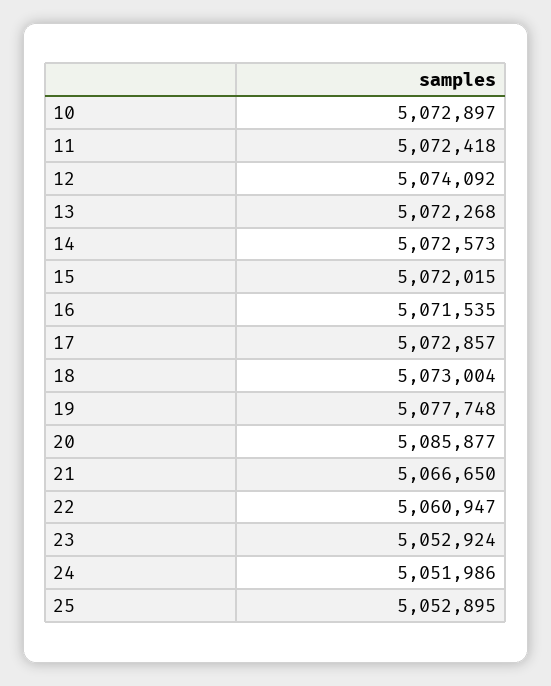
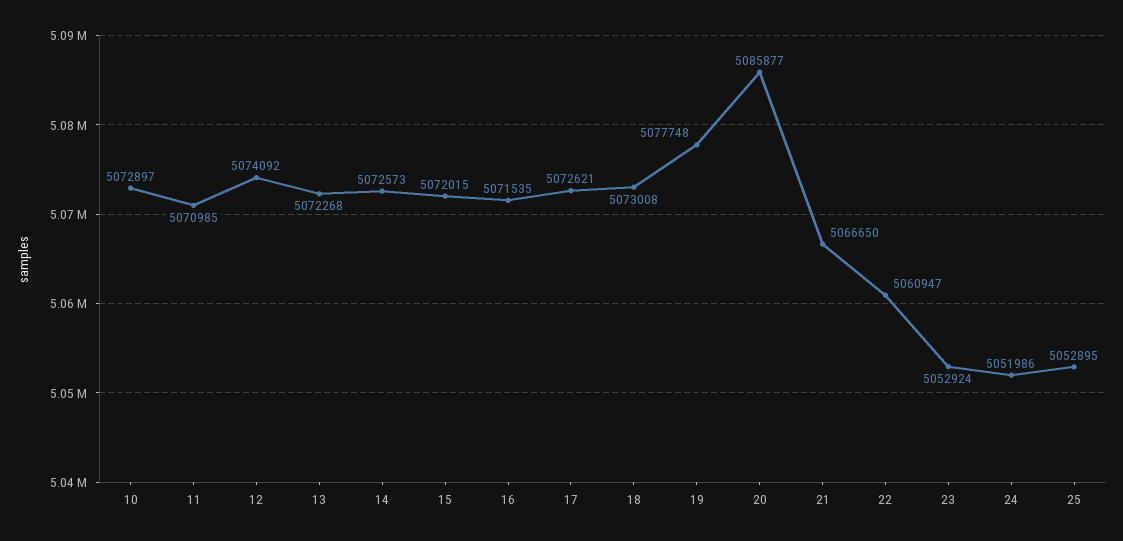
  {
    "10": 5072897,
-   "11": 5072418,
+   "11": 5070985,
    "12": 5074092,
    "13": 5072268,
    "14": 5072573,
    "15": 5072015,
    "16": 5071535,
-   "17": 5072857,
+   "17": 5072621,
-   "18": 5073004,
+   "18": 5073008,
    "19": 5077748,
    "20": 5085877,
    "21": 5066650,
    "22": 5060947,
    "23": 5052924,
    "24": 5051986,
    "25": 5052895
  }

